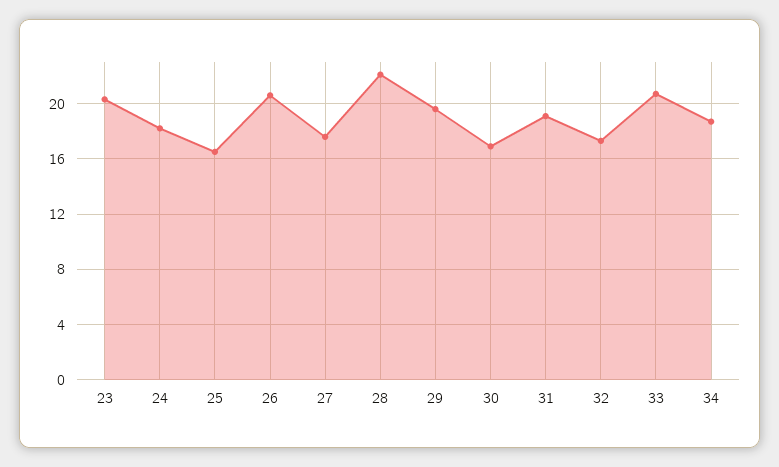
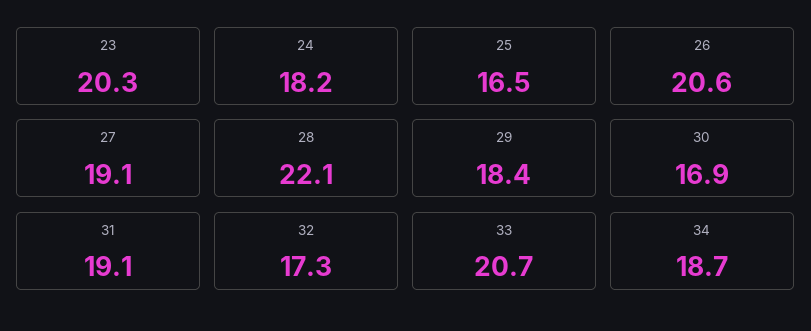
  {
    "23": 20.3,
    "24": 18.2,
    "25": 16.5,
    "26": 20.6,
-   "27": 17.5,
+   "27": 19.1,
    "28": 22.1,
-   "29": 19.5,
+   "29": 18.4,
    "30": 16.9,
    "31": 19.1,
    "32": 17.3,
    "33": 20.7,
    "34": 18.7
  }

